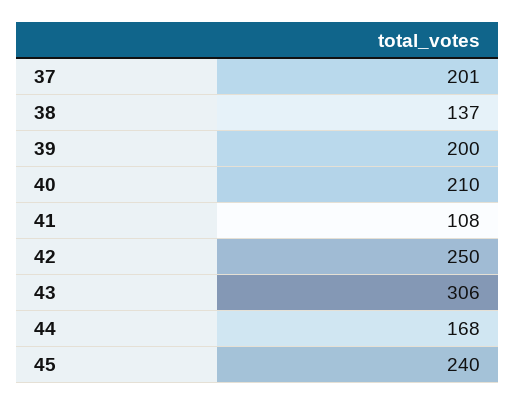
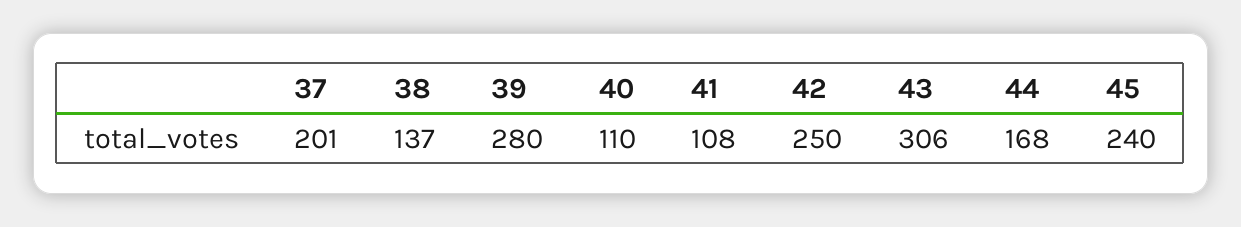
  {
    "37": 201,
    "38": 137,
-   "39": 200,
+   "39": 280,
-   "40": 210,
+   "40": 110,
    "41": 108,
    "42": 250,
    "43": 306,
    "44": 168,
    "45": 240
  }

